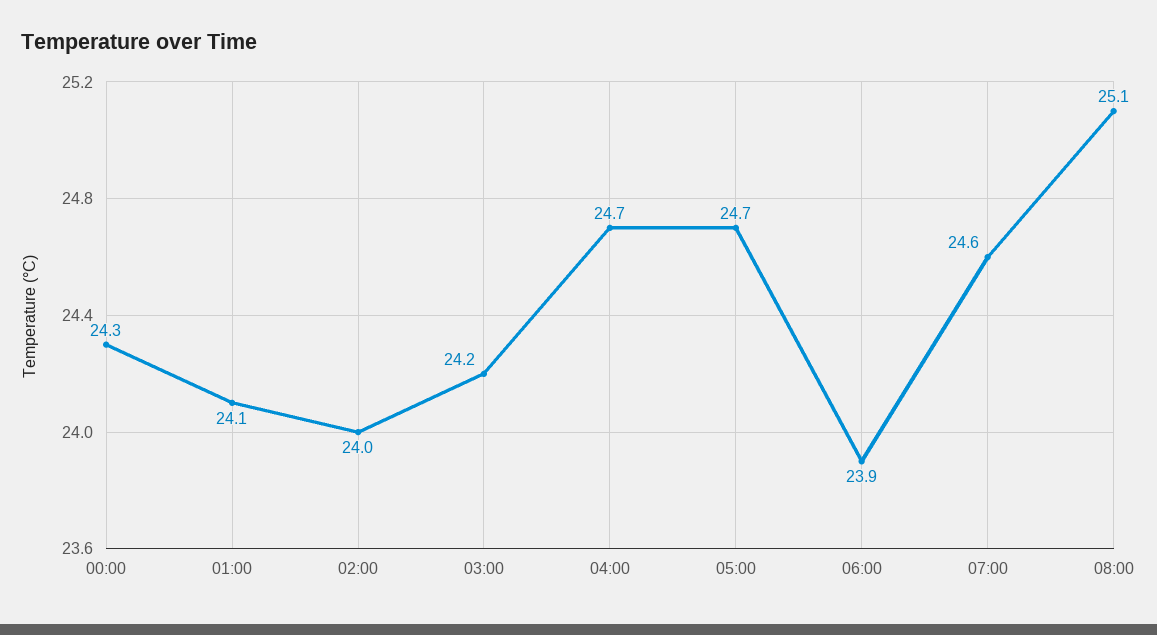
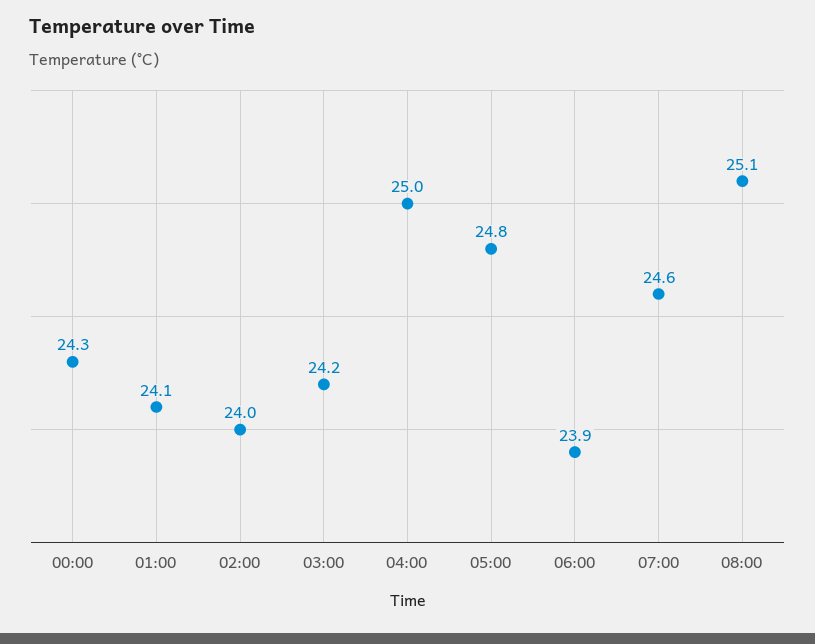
  {
    "00:00": 24.3,
    "01:00": 24.1,
    "02:00": 24,
    "03:00": 24.2,
-   "04:00": 24.7,
+   "04:00": 25,
-   "05:00": 24.7,
+   "05:00": 24.8,
    "06:00": 23.9,
    "07:00": 24.6,
    "08:00": 25.1
  }

